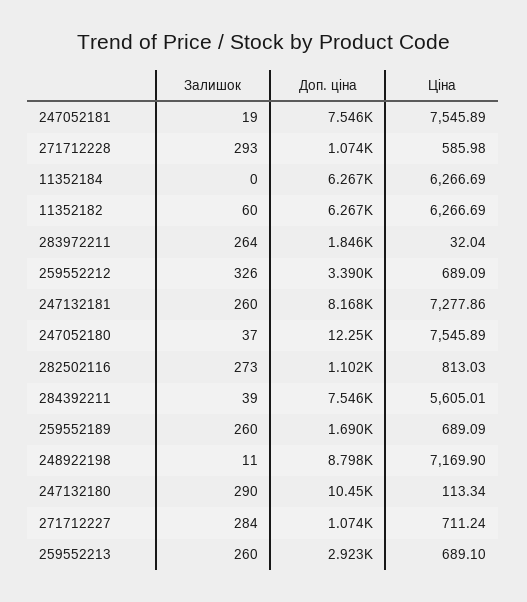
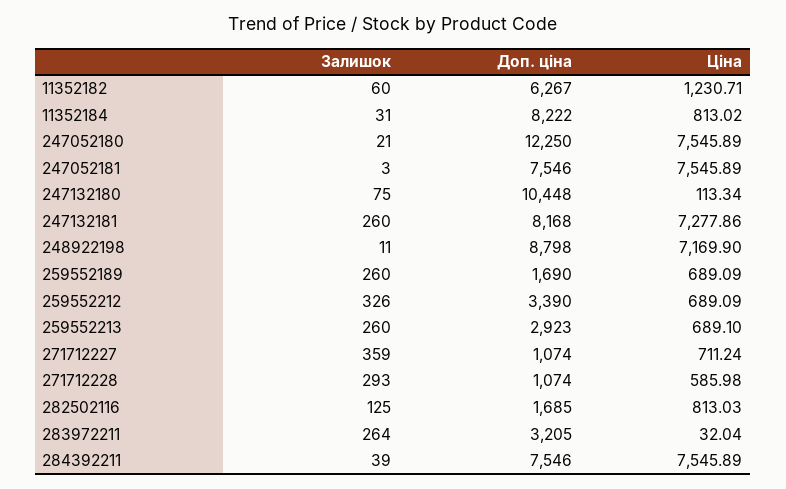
  {
    "Залишок": {
-     "247052181": 19,
+     "247052181": 3,
      "271712228": 293,
-     "11352184": 0,
+     "11352184": 31,
      "11352182": 60,
      "283972211": 264,
      "259552212": 326,
      "247132181": 260,
-     "247052180": 37,
+     "247052180": 21,
-     "282502116": 273,
+     "282502116": 125,
      "284392211": 39,
      "259552189": 260,
      "248922198": 11,
-     "247132180": 290,
+     "247132180": 75,
-     "271712227": 284,
+     "271712227": 359,
      "259552213": 260
    },
    "Доп. ціна": {
      "247052181": 7546,
      "271712228": 1074,
-     "11352184": 6267,
+     "11352184": 8222,
      "11352182": 6267,
-     "283972211": 1846,
+     "283972211": 3205,
      "259552212": 3390,
      "247132181": 8168,
      "247052180": 12250,
-     "282502116": 1102,
+     "282502116": 1685,
      "284392211": 7546,
      "259552189": 1690,
      "248922198": 8798,
      "247132180": 10448,
      "271712227": 1074,
      "259552213": 2923
    },
    "Ціна": {
      "247052181": 7545.89,
      "271712228": 585.98,
-     "11352184": 6266.69,
+     "11352184": 813.02,
-     "11352182": 6266.69,
+     "11352182": 1230.71,
      "283972211": 32.04,
      "259552212": 689.09,
      "247132181": 7277.86,
      "247052180": 7545.89,
      "282502116": 813.03,
-     "284392211": 5605.01,
+     "284392211": 7545.89,
      "259552189": 689.09,
      "248922198": 7169.9,
      "247132180": 113.34,
      "271712227": 711.24,
      "259552213": 689.1
    }
  }

